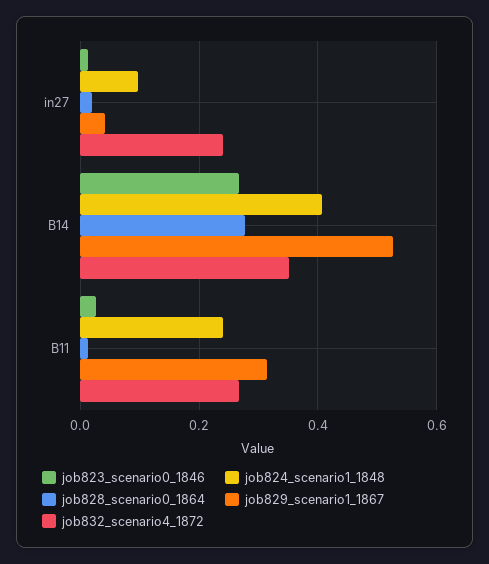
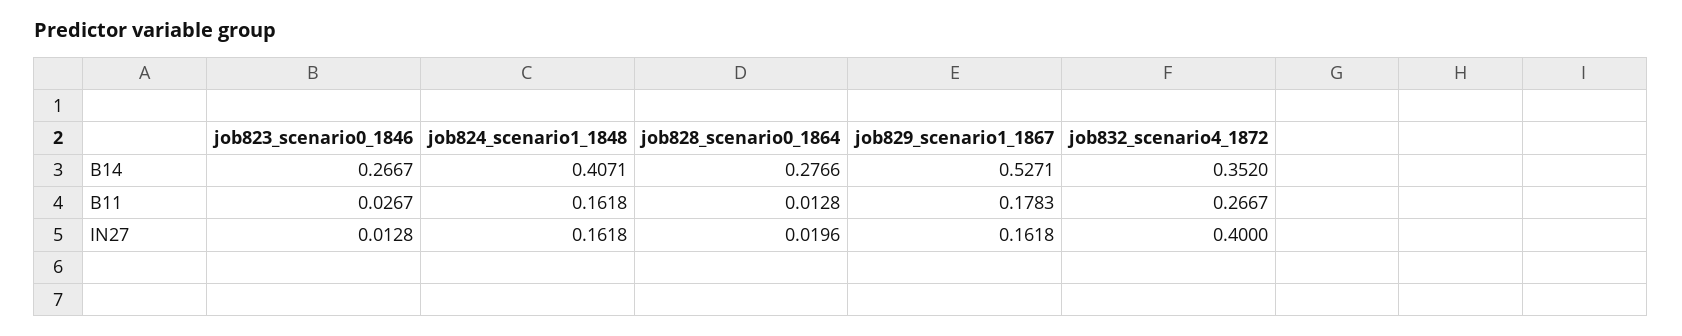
  {
    "job823_scenario0_1846": {
      "in27": 0.0128,
      "B14": 0.2667,
      "B11": 0.0267
    },
    "job824_scenario1_1848": {
-     "in27": 0.1,
+     "in27": 0.1618,
      "B14": 0.4071,
-     "B11": 0.24
+     "B11": 0.1618
    },
    "job828_scenario0_1864": {
      "in27": 0.0196,
      "B14": 0.2766,
      "B11": 0.0128
    },
    "job829_scenario1_1867": {
-     "in27": 0.04,
+     "in27": 0.1618,
      "B14": 0.5271,
-     "B11": 0.32
+     "B11": 0.1783
    },
    "job832_scenario4_1872": {
-     "in27": 0.24,
+     "in27": 0.4,
      "B14": 0.352,
      "B11": 0.2667
    }
  }

